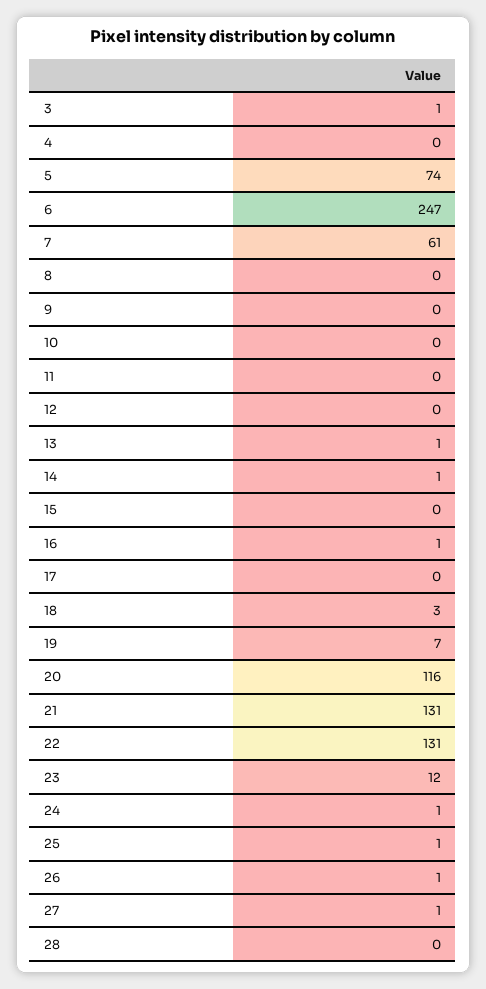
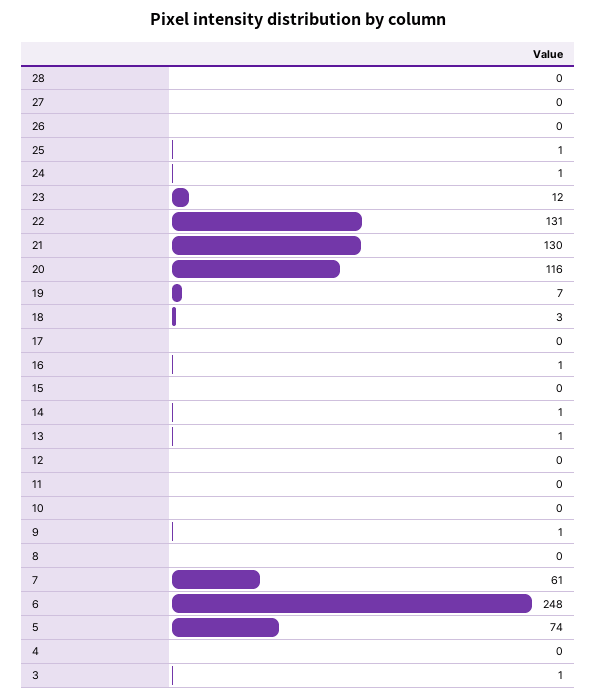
  {
    "3": 1,
    "4": 0,
    "5": 74,
-   "6": 247,
+   "6": 248,
    "7": 61,
    "8": 0,
-   "9": 0,
+   "9": 1,
    "10": 0,
    "11": 0,
    "12": 0,
    "13": 1,
    "14": 1,
    "15": 0,
    "16": 1,
    "17": 0,
    "18": 3,
    "19": 7,
    "20": 116,
-   "21": 131,
+   "21": 130,
    "22": 131,
    "23": 12,
    "24": 1,
    "25": 1,
-   "26": 1,
+   "26": 0,
-   "27": 1,
+   "27": 0,
    "28": 0
  }

